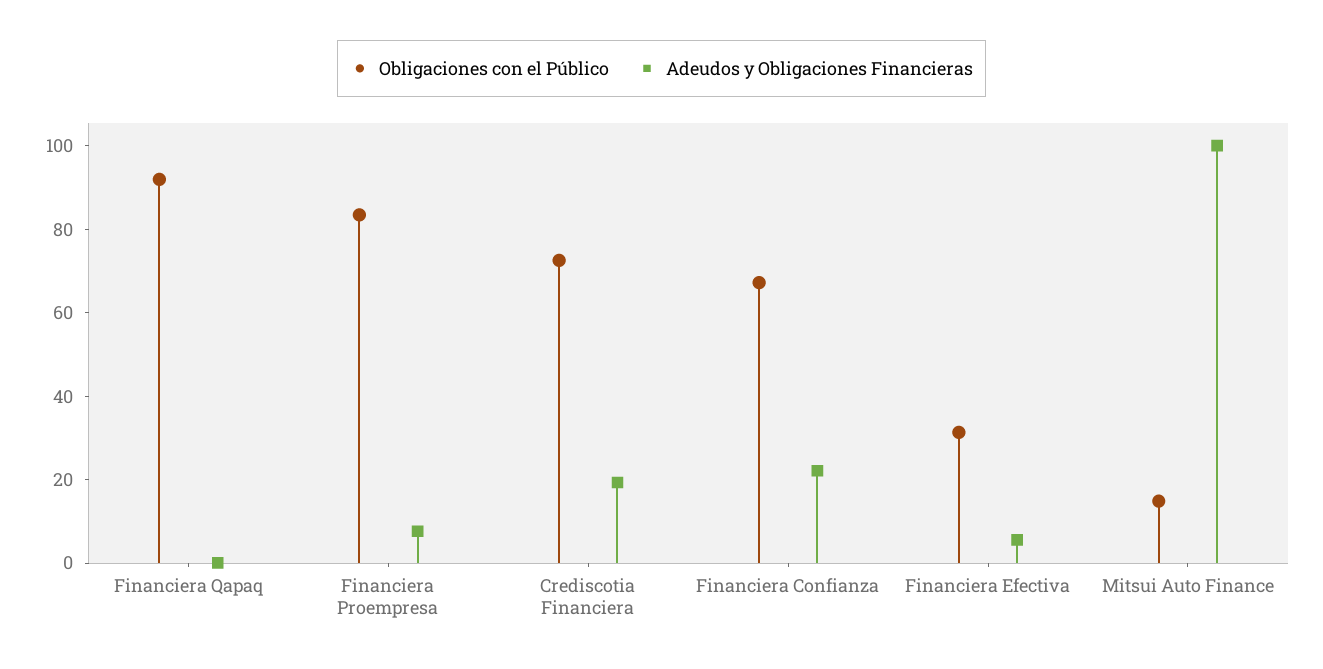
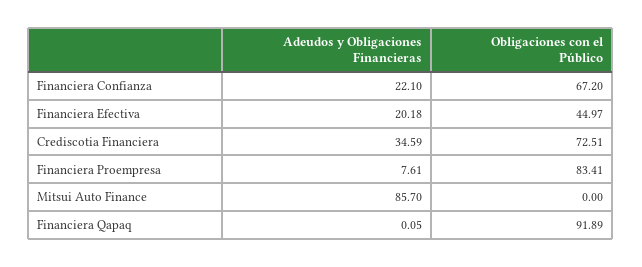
  {
    "Obligaciones con el Público": {
      "Financiera Qapaq": 91.89,
      "Financiera Proempresa": 83.41,
      "Crediscotia Financiera": 72.51,
      "Financiera Confianza": 67.2,
-     "Financiera Efectiva": 30,
+     "Financiera Efectiva": 44.97,
-     "Mitsui Auto Finance": 15
+     "Mitsui Auto Finance": 0
    },
    "Adeudos y Obligaciones Financieras": {
      "Financiera Qapaq": 0.05,
      "Financiera Proempresa": 7.61,
-     "Crediscotia Financiera": 20,
+     "Crediscotia Financiera": 34.59,
      "Financiera Confianza": 22.1,
-     "Financiera Efectiva": 5,
+     "Financiera Efectiva": 20.18,
-     "Mitsui Auto Finance": 100
+     "Mitsui Auto Finance": 85.7
    }
  }

